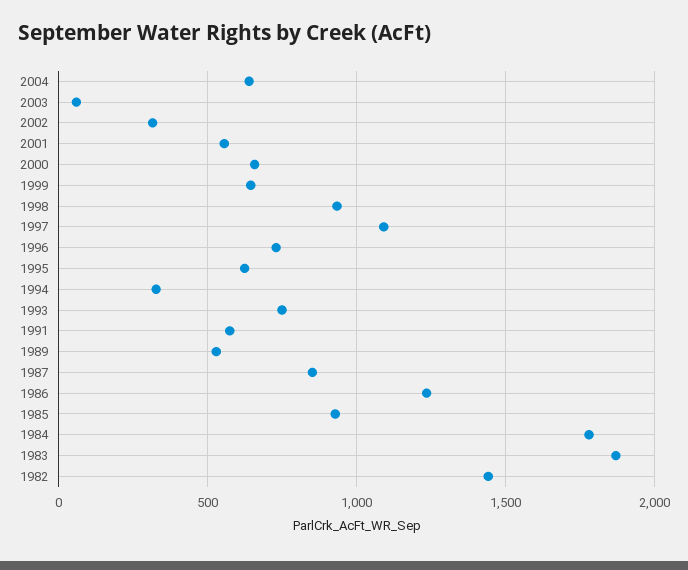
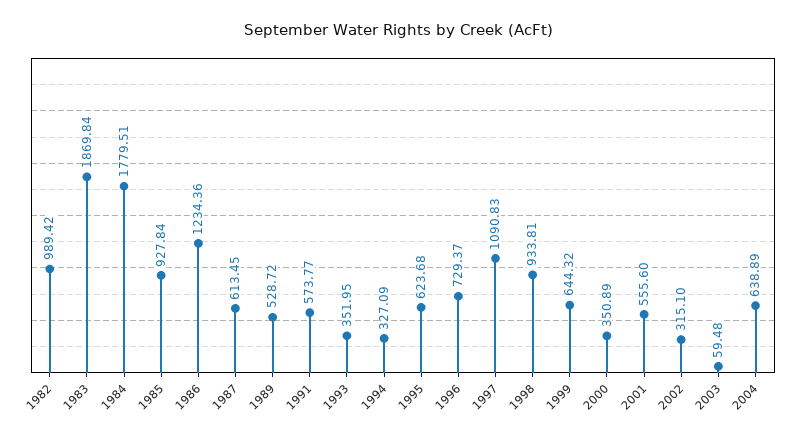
  {
    "2004": 638.89,
    "2003": 59.48,
    "2002": 315.1,
    "2001": 555.6,
-   "2000": 650,
+   "2000": 350.89,
    "1999": 644.32,
    "1998": 933.81,
    "1997": 1090.83,
    "1996": 729.37,
    "1995": 623.68,
    "1994": 327.09,
-   "1993": 750,
+   "1993": 351.95,
    "1991": 573.77,
    "1989": 528.72,
-   "1987": 850,
+   "1987": 613.45,
    "1986": 1234.36,
    "1985": 927.84,
    "1984": 1779.51,
    "1983": 1869.84,
-   "1982": 1450
+   "1982": 989.42
  }

